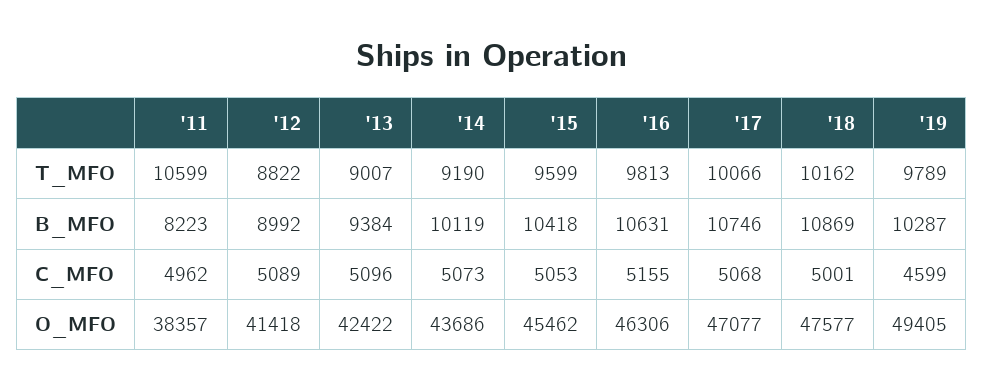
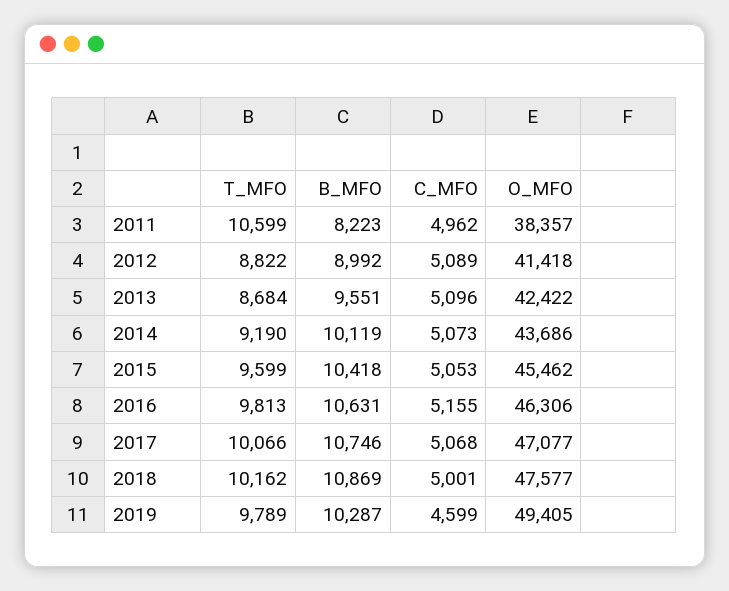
  {
    "'11": {
      "T_MFO": 10599,
      "B_MFO": 8223,
      "C_MFO": 4962,
      "O_MFO": 38357
    },
    "'12": {
      "T_MFO": 8822,
      "B_MFO": 8992,
      "C_MFO": 5089,
      "O_MFO": 41418
    },
    "'13": {
-     "T_MFO": 9007,
+     "T_MFO": 8684,
-     "B_MFO": 9384,
+     "B_MFO": 9551,
      "C_MFO": 5096,
      "O_MFO": 42422
    },
    "'14": {
      "T_MFO": 9190,
      "B_MFO": 10119,
      "C_MFO": 5073,
      "O_MFO": 43686
    },
    "'15": {
      "T_MFO": 9599,
      "B_MFO": 10418,
      "C_MFO": 5053,
      "O_MFO": 45462
    },
    "'16": {
      "T_MFO": 9813,
      "B_MFO": 10631,
      "C_MFO": 5155,
      "O_MFO": 46306
    },
    "'17": {
      "T_MFO": 10066,
      "B_MFO": 10746,
      "C_MFO": 5068,
      "O_MFO": 47077
    },
    "'18": {
      "T_MFO": 10162,
      "B_MFO": 10869,
      "C_MFO": 5001,
      "O_MFO": 47577
    },
    "'19": {
      "T_MFO": 9789,
      "B_MFO": 10287,
      "C_MFO": 4599,
      "O_MFO": 49405
    }
  }

